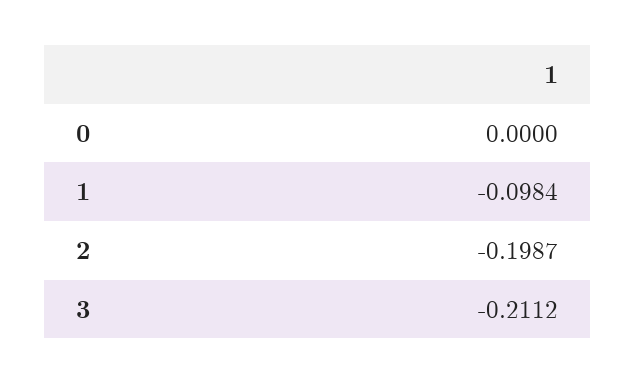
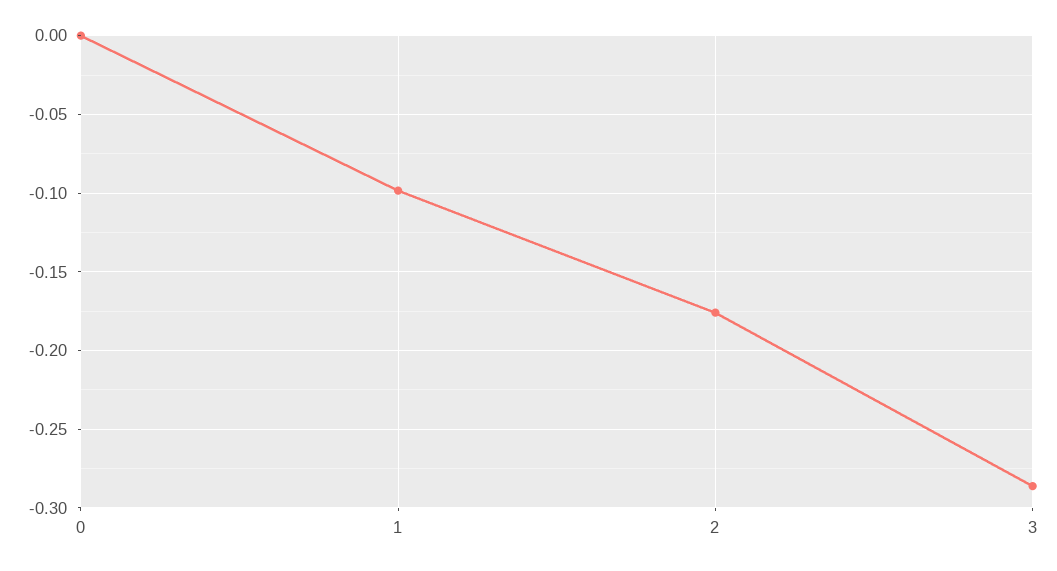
  {
    "0": 0,
    "1": -0.0984,
-   "2": -0.1987,
+   "2": -0.175,
-   "3": -0.2112
+   "3": -0.285
  }

